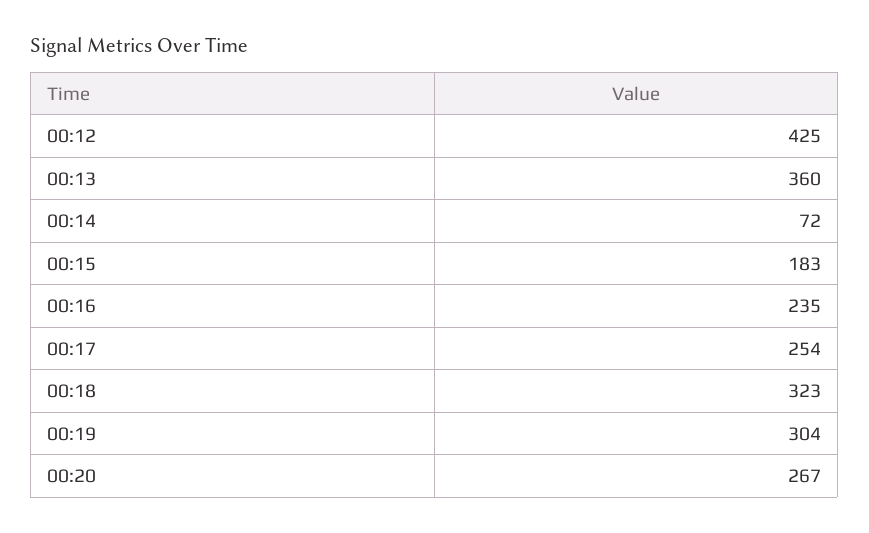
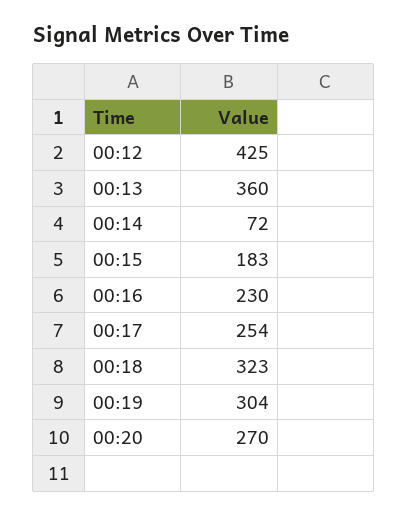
  {
    "00:12": 425,
    "00:13": 360,
    "00:14": 72,
    "00:15": 183,
-   "00:16": 235,
+   "00:16": 230,
    "00:17": 254,
    "00:18": 323,
    "00:19": 304,
-   "00:20": 267
+   "00:20": 270
  }

